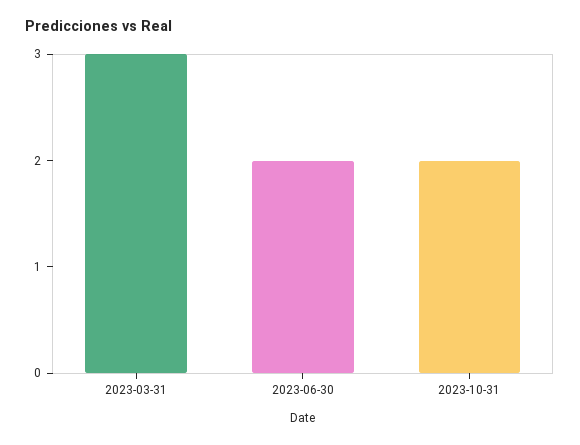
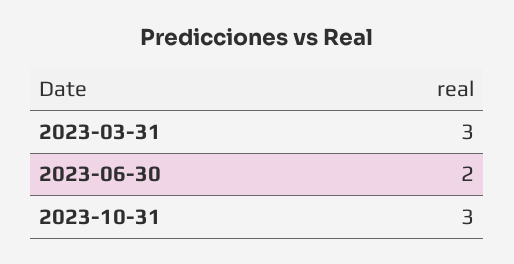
  {
    "2023-03-31": 3,
    "2023-06-30": 2,
-   "2023-10-31": 2
+   "2023-10-31": 3
  }

